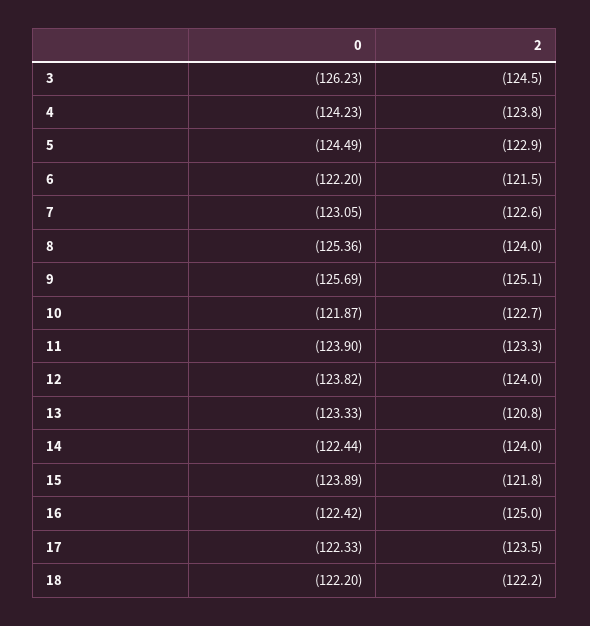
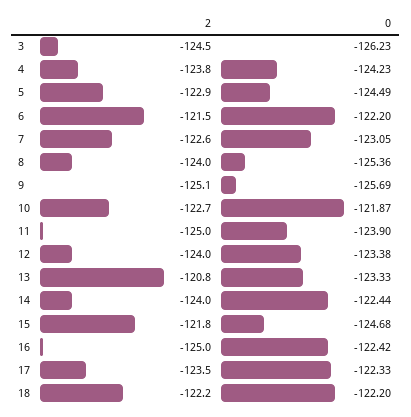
  {
    "0": {
      "3": -126.23,
      "4": -124.23,
      "5": -124.49,
      "6": -122.2,
      "7": -123.05,
      "8": -125.36,
      "9": -125.69,
      "10": -121.87,
      "11": -123.9,
-     "12": -123.82,
+     "12": -123.38,
      "13": -123.33,
      "14": -122.44,
-     "15": -123.89,
+     "15": -124.68,
      "16": -122.42,
      "17": -122.33,
      "18": -122.2
    },
    "2": {
      "3": -124.5,
      "4": -123.8,
      "5": -122.9,
      "6": -121.5,
      "7": -122.6,
      "8": -124,
      "9": -125.1,
      "10": -122.7,
-     "11": -123.3,
+     "11": -125,
      "12": -124,
      "13": -120.8,
      "14": -124,
      "15": -121.8,
      "16": -125,
      "17": -123.5,
      "18": -122.2
    }
  }

